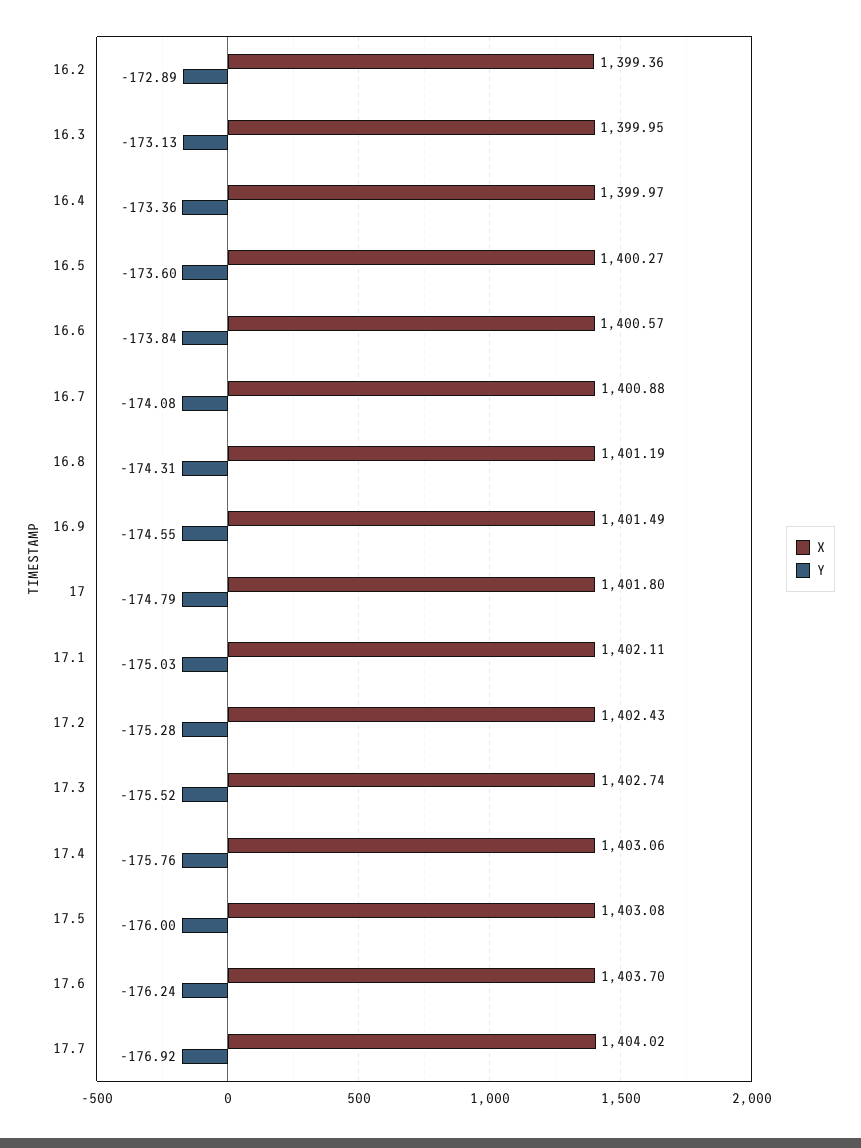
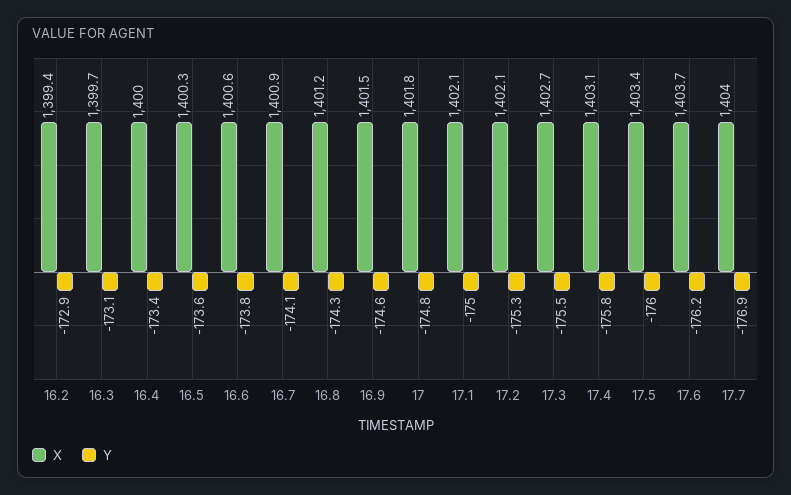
  {
    "X": {
      "16.2": 1399.36,
-     "16.3": 1399.95,
+     "16.3": 1399.7,
      "16.4": 1399.97,
      "16.5": 1400.27,
      "16.6": 1400.57,
      "16.7": 1400.88,
      "16.8": 1401.19,
      "16.9": 1401.49,
      "17": 1401.8,
      "17.1": 1402.11,
-     "17.2": 1402.43,
+     "17.2": 1402.1,
      "17.3": 1402.74,
      "17.4": 1403.06,
-     "17.5": 1403.08,
+     "17.5": 1403.4,
      "17.6": 1403.7,
      "17.7": 1404.02
    },
    "Y": {
      "16.2": -172.89,
      "16.3": -173.13,
      "16.4": -173.36,
      "16.5": -173.6,
      "16.6": -173.84,
      "16.7": -174.08,
      "16.8": -174.31,
      "16.9": -174.55,
      "17": -174.79,
      "17.1": -175.03,
      "17.2": -175.28,
      "17.3": -175.52,
      "17.4": -175.76,
      "17.5": -176,
      "17.6": -176.24,
      "17.7": -176.92
    }
  }

